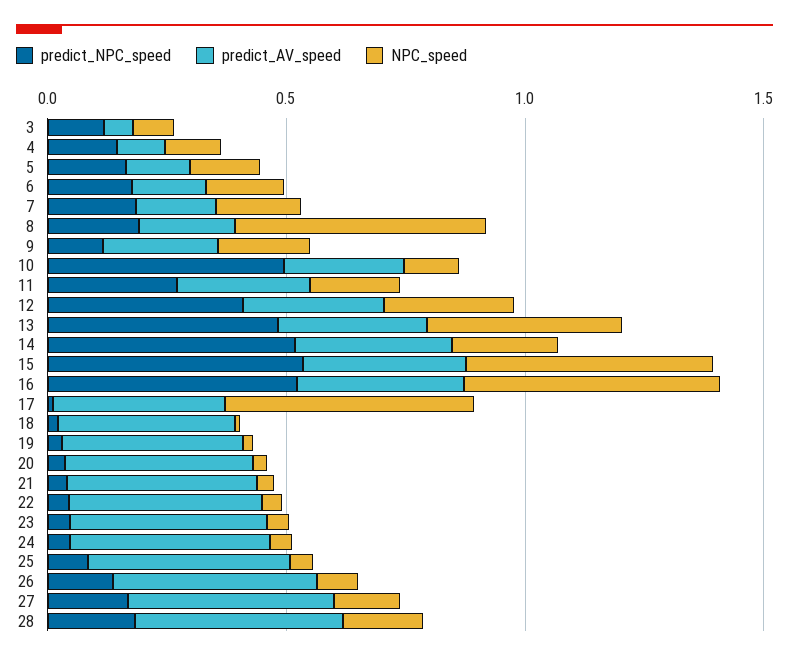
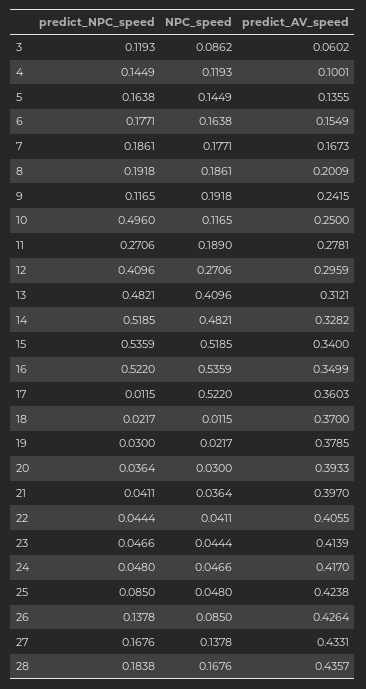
  {
    "predict_NPC_speed": {
      "3": 0.1193,
      "4": 0.1449,
      "5": 0.1638,
      "6": 0.1771,
      "7": 0.1861,
      "8": 0.1918,
      "9": 0.1165,
      "10": 0.496,
      "11": 0.2706,
      "12": 0.4096,
      "13": 0.4821,
      "14": 0.5185,
      "15": 0.5359,
      "16": 0.522,
      "17": 0.0115,
      "18": 0.0217,
      "19": 0.03,
      "20": 0.0364,
      "21": 0.0411,
      "22": 0.0444,
      "23": 0.0466,
      "24": 0.048,
      "25": 0.085,
      "26": 0.1378,
      "27": 0.1676,
      "28": 0.1838
    },
    "predict_AV_speed": {
      "3": 0.0602,
      "4": 0.1001,
      "5": 0.1355,
      "6": 0.1549,
      "7": 0.1673,
      "8": 0.2009,
      "9": 0.2415,
      "10": 0.25,
      "11": 0.2781,
      "12": 0.2959,
      "13": 0.3121,
      "14": 0.3282,
      "15": 0.34,
      "16": 0.3499,
      "17": 0.3603,
      "18": 0.37,
      "19": 0.3785,
      "20": 0.3933,
      "21": 0.397,
      "22": 0.4055,
      "23": 0.4139,
      "24": 0.417,
      "25": 0.4238,
      "26": 0.4264,
      "27": 0.4331,
      "28": 0.4357
    },
    "NPC_speed": {
      "3": 0.0862,
      "4": 0.1193,
      "5": 0.1449,
      "6": 0.1638,
      "7": 0.1771,
-     "8": 0.5,
+     "8": 0.1861,
      "9": 0.1918,
      "10": 0.1165,
      "11": 0.189,
      "12": 0.2706,
      "13": 0.4096,
-     "14": 0.2,
+     "14": 0.4821,
      "15": 0.5185,
      "16": 0.5359,
      "17": 0.522,
      "18": 0.0115,
      "19": 0.0217,
      "20": 0.03,
      "21": 0.0364,
      "22": 0.0411,
      "23": 0.0444,
      "24": 0.0466,
      "25": 0.048,
      "26": 0.085,
      "27": 0.1378,
      "28": 0.1676
    }
  }

